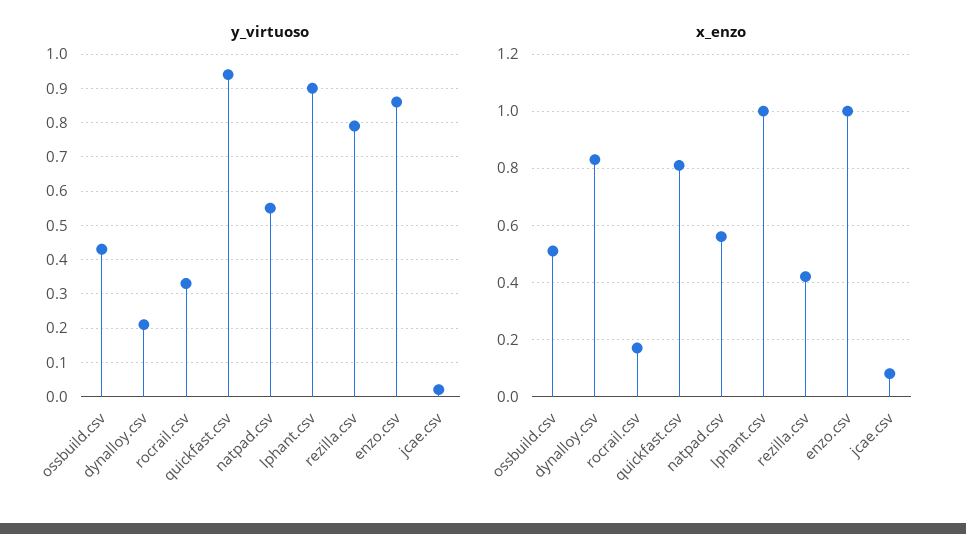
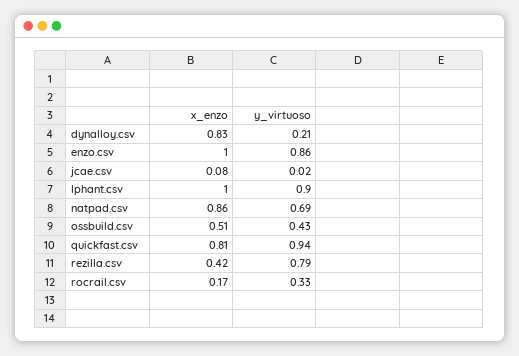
  {
    "y_virtuoso": {
      "ossbuild.csv": 0.43,
      "dynalloy.csv": 0.21,
      "rocrail.csv": 0.33,
      "quickfast.csv": 0.94,
-     "natpad.csv": 0.55,
+     "natpad.csv": 0.69,
      "lphant.csv": 0.9,
      "rezilla.csv": 0.79,
      "enzo.csv": 0.86,
      "jcae.csv": 0.02
    },
    "x_enzo": {
      "ossbuild.csv": 0.51,
      "dynalloy.csv": 0.83,
      "rocrail.csv": 0.17,
      "quickfast.csv": 0.81,
-     "natpad.csv": 0.55,
+     "natpad.csv": 0.86,
      "lphant.csv": 1,
      "rezilla.csv": 0.42,
      "enzo.csv": 1,
      "jcae.csv": 0.08
    }
  }

